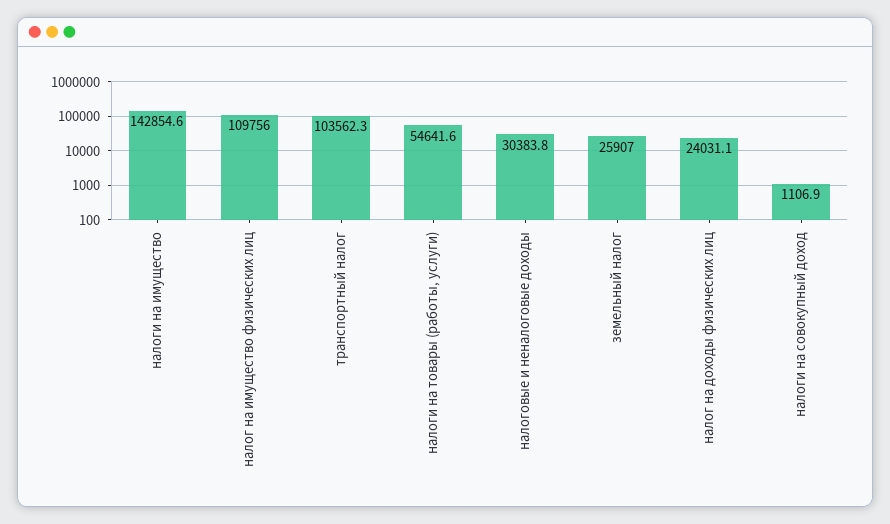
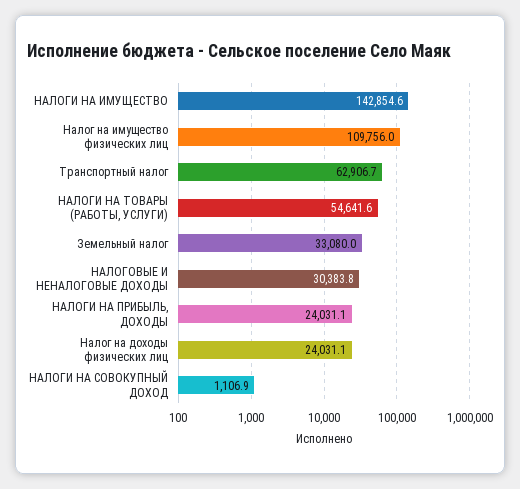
  {
    "налоги на имущество": 142854.6,
    "налог на имущество физических лиц": 109756,
-   "транспортный налог": 103562.3,
+   "транспортный налог": 62906.7,
    "налоги на товары (работы, услуги)": 54641.6,
    "налоговые и неналоговые доходы": 30383.8,
-   "земельный налог": 25907,
+   "земельный налог": 33080,
    "налог на доходы физических лиц": 24031.1,
-   "налоги на совокупный доход": 1106.9
+   "налоги на совокупный доход": 1106.9,
+   "НАЛОГИ НА ПРИБЫЛЬ, ДОХОДЫ": 24031.1
  }

